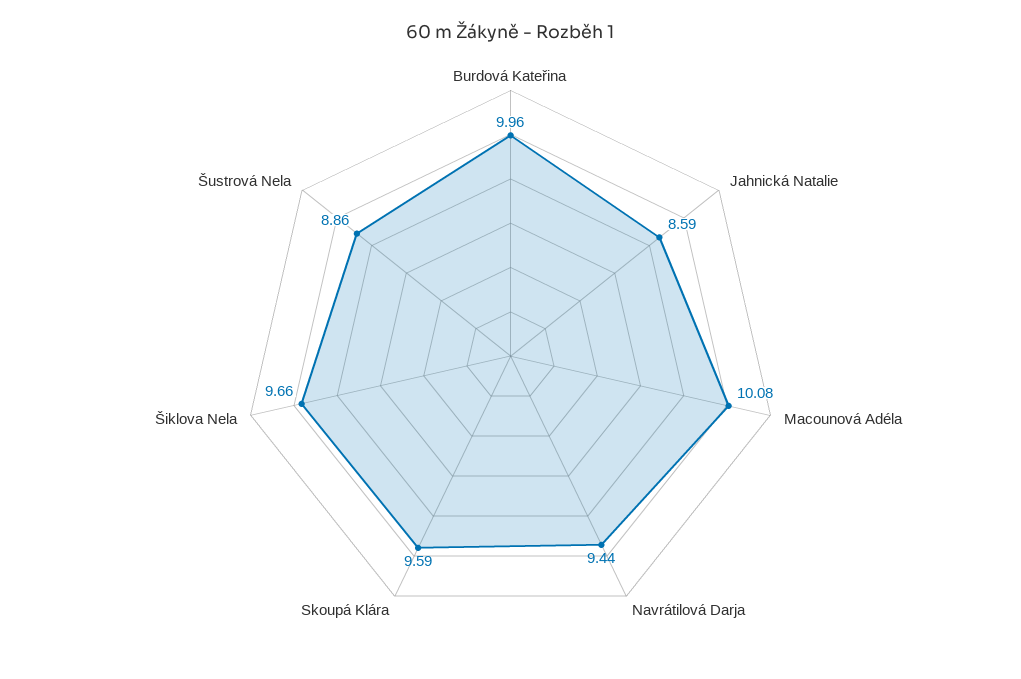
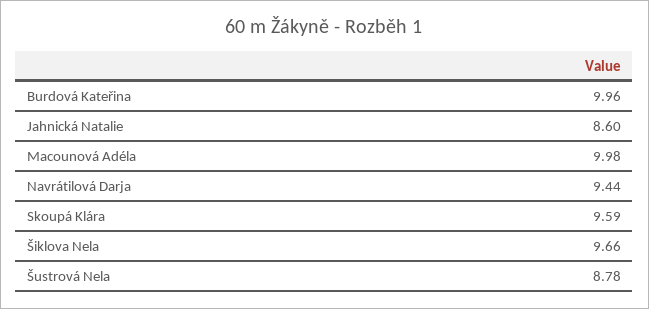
  {
    "Burdová Kateřina": 9.96,
-   "Jahnická Natalie": 8.59,
+   "Jahnická Natalie": 8.6,
-   "Macounová Adéla": 10.08,
+   "Macounová Adéla": 9.98,
    "Navrátilová Darja": 9.44,
    "Skoupá Klára": 9.59,
    "Šiklova Nela": 9.66,
-   "Šustrová Nela": 8.86
+   "Šustrová Nela": 8.78
  }

